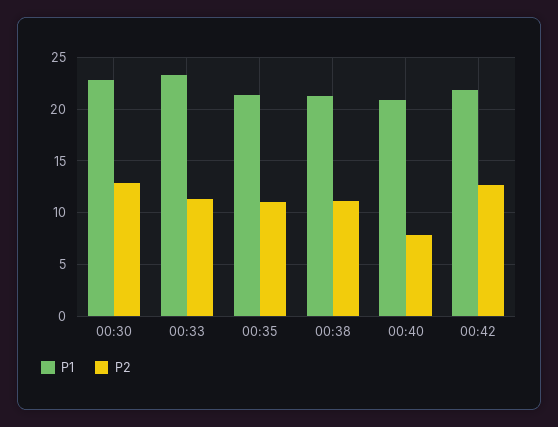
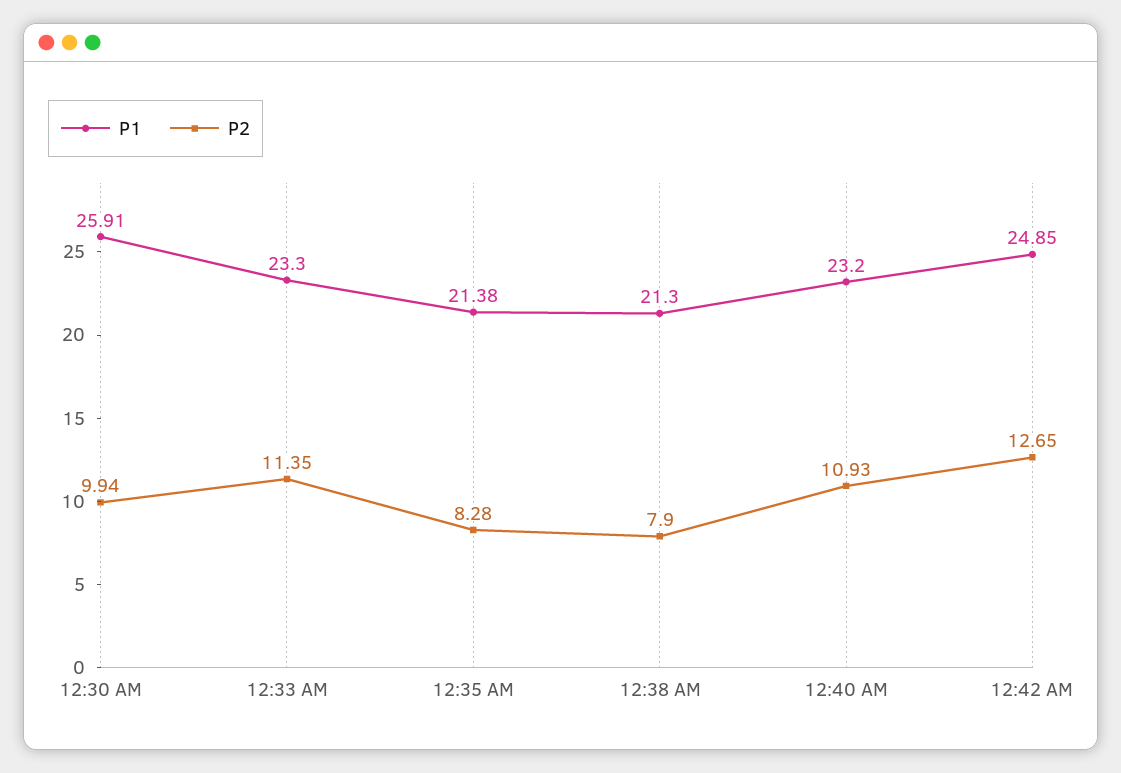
  {
    "P1": {
-     "00:30": 23,
+     "00:30": 25.91,
      "00:33": 23.3,
      "00:35": 21.38,
      "00:38": 21.3,
-     "00:40": 21,
+     "00:40": 23.2,
-     "00:42": 22
+     "00:42": 24.85
    },
    "P2": {
-     "00:30": 13,
+     "00:30": 9.94,
      "00:33": 11.35,
-     "00:35": 11,
+     "00:35": 8.28,
-     "00:38": 11,
+     "00:38": 7.9,
-     "00:40": 8,
+     "00:40": 10.93,
      "00:42": 12.65
    }
  }

